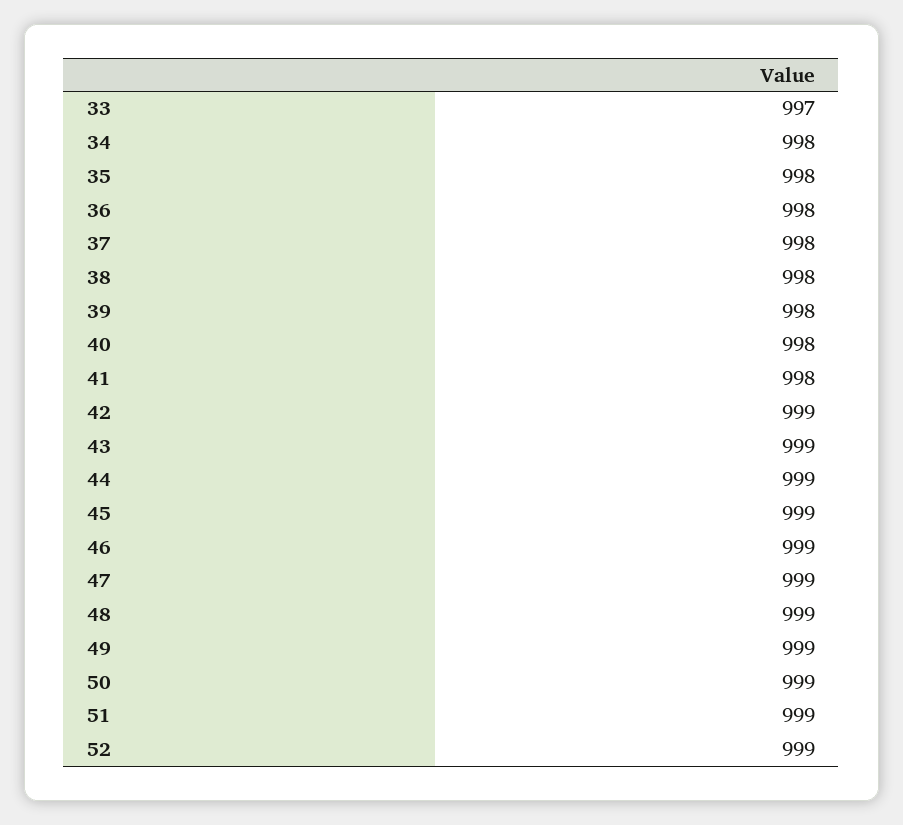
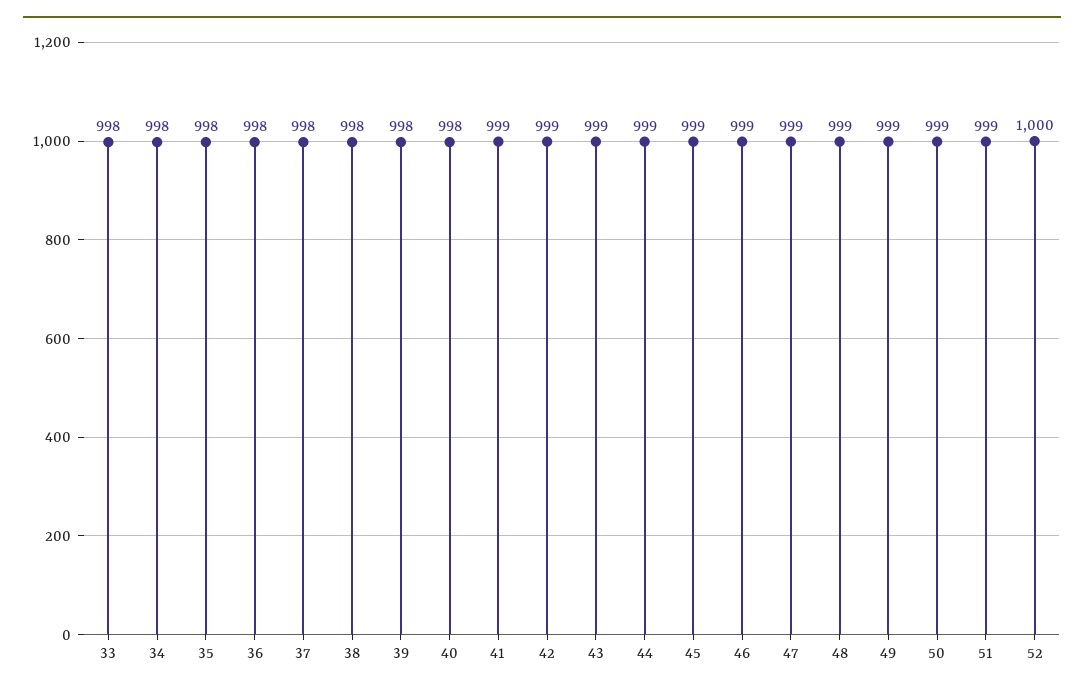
  {
-   "33": 997,
+   "33": 998,
    "34": 998,
    "35": 998,
    "36": 998,
    "37": 998,
    "38": 998,
    "39": 998,
    "40": 998,
-   "41": 998,
+   "41": 999,
    "42": 999,
    "43": 999,
    "44": 999,
    "45": 999,
    "46": 999,
    "47": 999,
    "48": 999,
    "49": 999,
    "50": 999,
    "51": 999,
-   "52": 999
+   "52": 1000
  }

